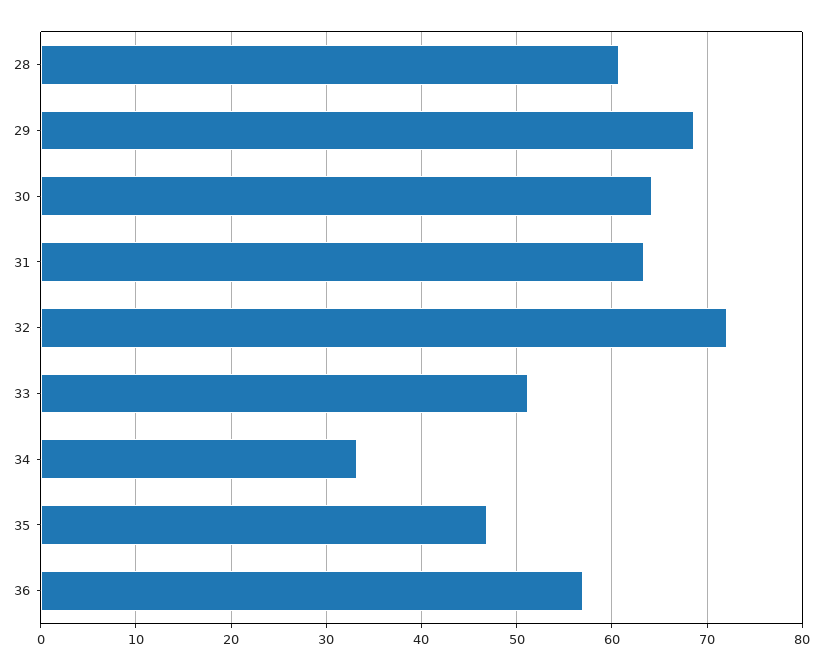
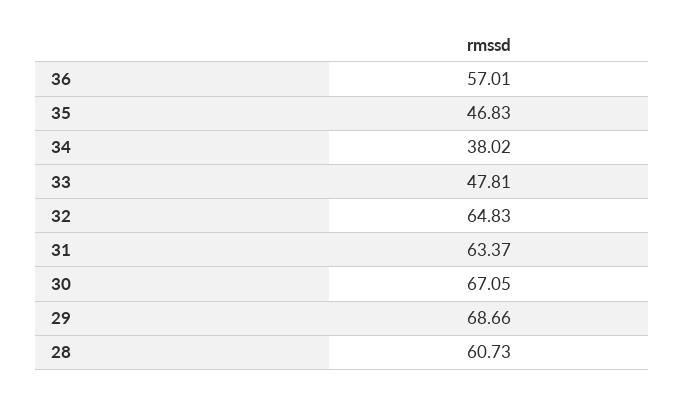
  {
    "28": 60.73,
    "29": 68.66,
-   "30": 64,
+   "30": 67.05,
    "31": 63.37,
-   "32": 72,
+   "32": 64.83,
-   "33": 51,
+   "33": 47.81,
-   "34": 33,
+   "34": 38.02,
    "35": 46.83,
    "36": 57.01
  }

